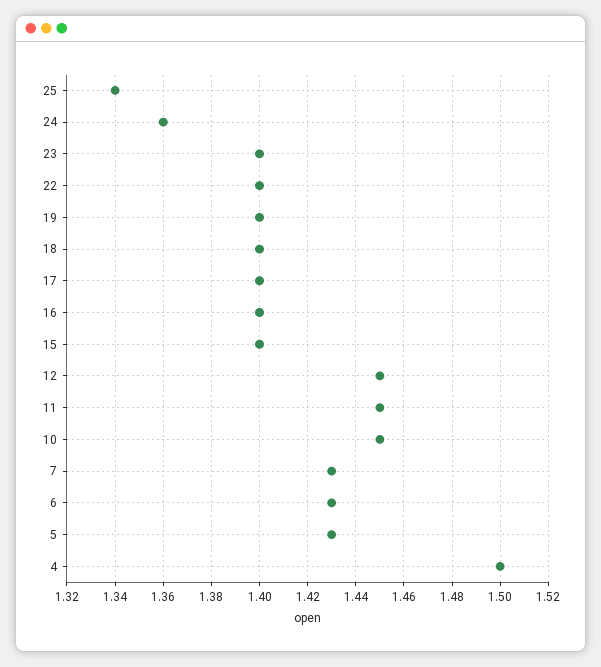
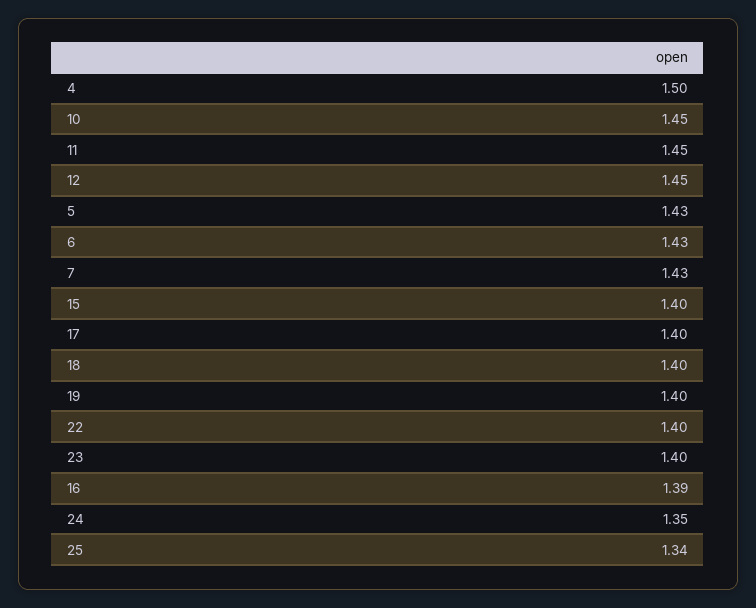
  {
    "25": 1.34,
-   "24": 1.36,
+   "24": 1.35,
    "23": 1.4,
    "22": 1.4,
    "19": 1.4,
    "18": 1.4,
    "17": 1.4,
-   "16": 1.4,
+   "16": 1.39,
    "15": 1.4,
    "12": 1.45,
    "11": 1.45,
    "10": 1.45,
    "7": 1.43,
    "6": 1.43,
    "5": 1.43,
    "4": 1.5
  }

